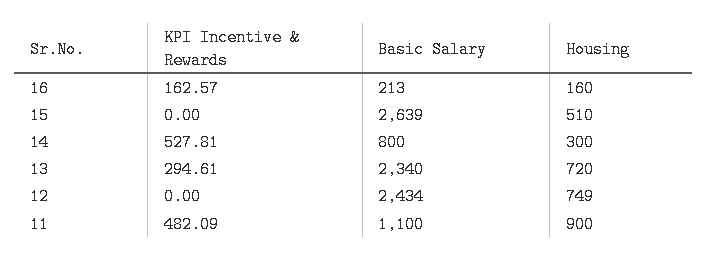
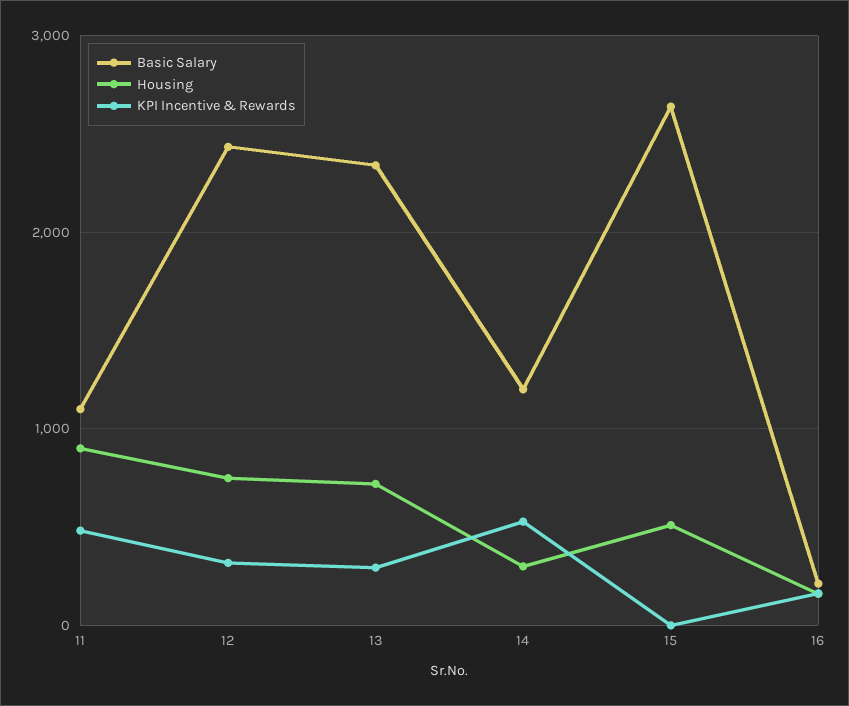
  {
    "KPI Incentive & Rewards": {
      "16": 162.57,
      "15": 0,
      "14": 527.81,
      "13": 294.61,
-     "12": 0,
+     "12": 300,
      "11": 482.09
    },
    "Basic Salary": {
      "16": 213,
      "15": 2639,
-     "14": 800,
+     "14": 1200,
      "13": 2340,
      "12": 2434,
      "11": 1100
    },
    "Housing": {
      "16": 160,
      "15": 510,
      "14": 300,
      "13": 720,
      "12": 749,
      "11": 900
    }
  }

